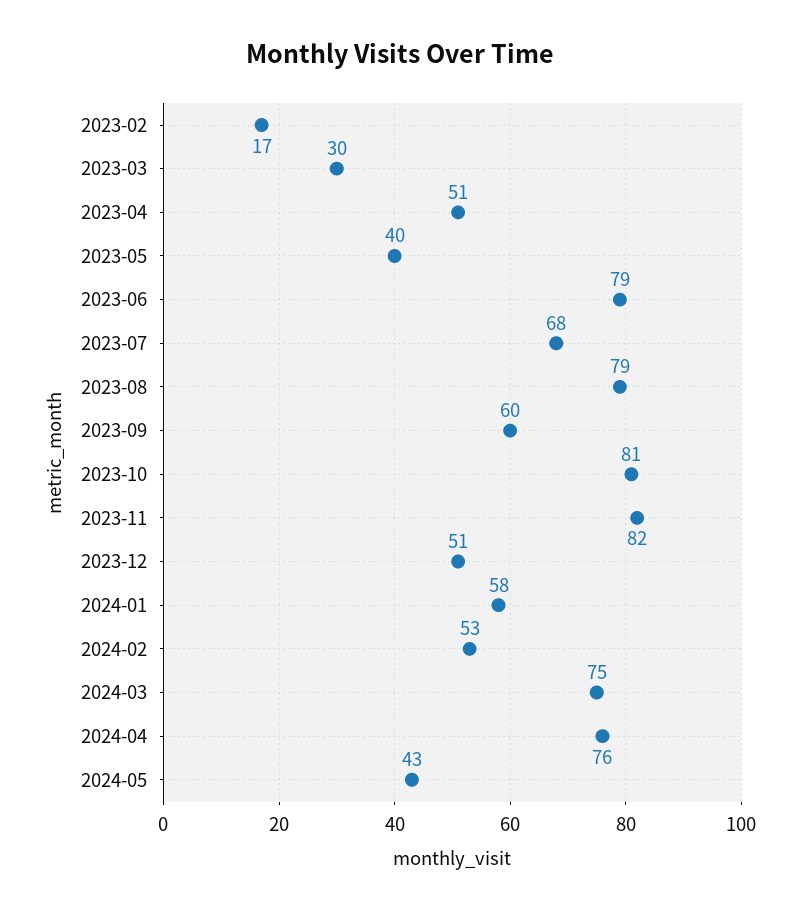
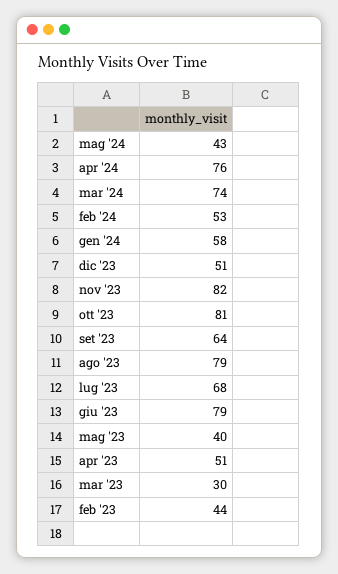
  {
-   "2023-02": 17,
+   "2023-02": 44,
    "2023-03": 30,
    "2023-04": 51,
    "2023-05": 40,
    "2023-06": 79,
    "2023-07": 68,
    "2023-08": 79,
-   "2023-09": 60,
+   "2023-09": 64,
    "2023-10": 81,
    "2023-11": 82,
    "2023-12": 51,
    "2024-01": 58,
    "2024-02": 53,
-   "2024-03": 75,
+   "2024-03": 74,
    "2024-04": 76,
    "2024-05": 43
  }

